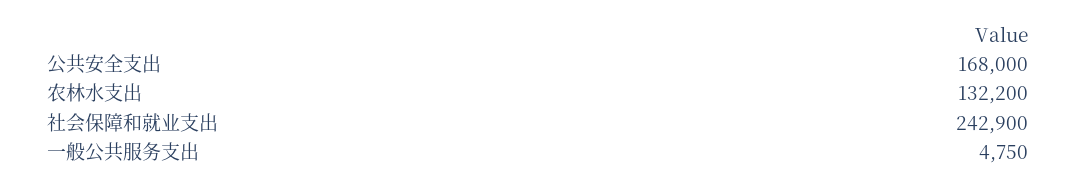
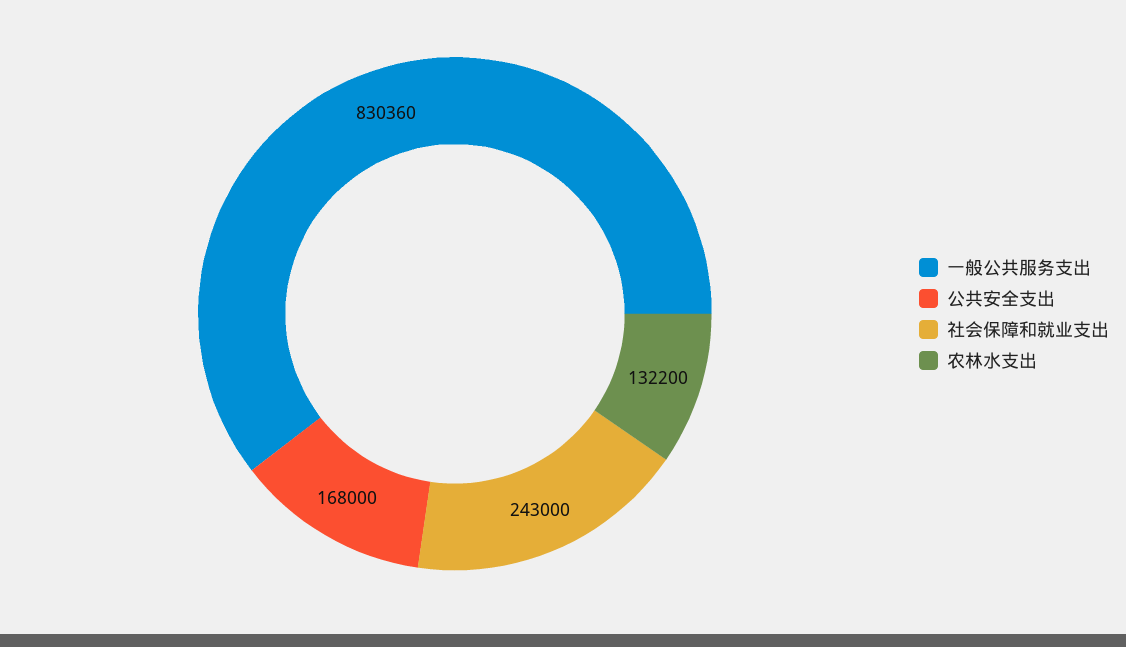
  {
    "公共安全支出": 168000,
    "农林水支出": 132200,
-   "社会保障和就业支出": 242900,
+   "社会保障和就业支出": 243000,
-   "一般公共服务支出": 4750
+   "一般公共服务支出": 830360
  }

